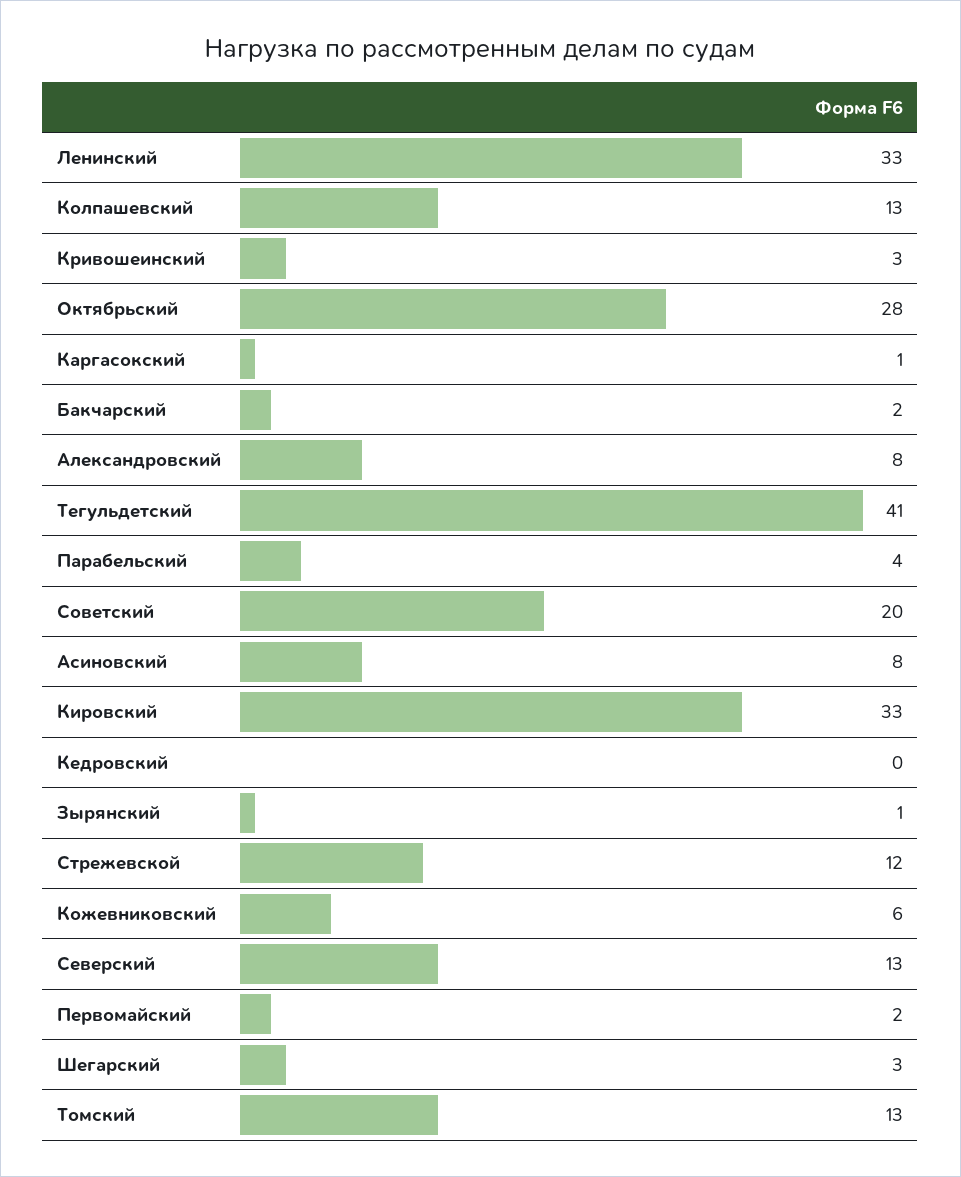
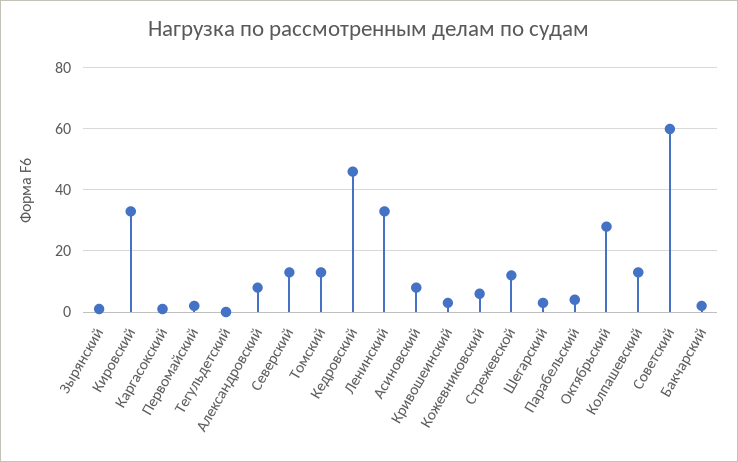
  {
    "Ленинский": 33,
    "Колпашевский": 13,
    "Кривошеинский": 3,
    "Октябрьский": 28,
    "Каргасокский": 1,
    "Бакчарский": 2,
    "Александровский": 8,
-   "Тегульдетский": 41,
+   "Тегульдетский": 0,
    "Парабельский": 4,
-   "Советский": 20,
+   "Советский": 60,
    "Асиновский": 8,
    "Кировский": 33,
-   "Кедровский": 0,
+   "Кедровский": 45,
    "Зырянский": 1,
    "Стрежевской": 12,
    "Кожевниковский": 6,
    "Северский": 13,
    "Первомайский": 2,
    "Шегарский": 3,
    "Томский": 13
  }

